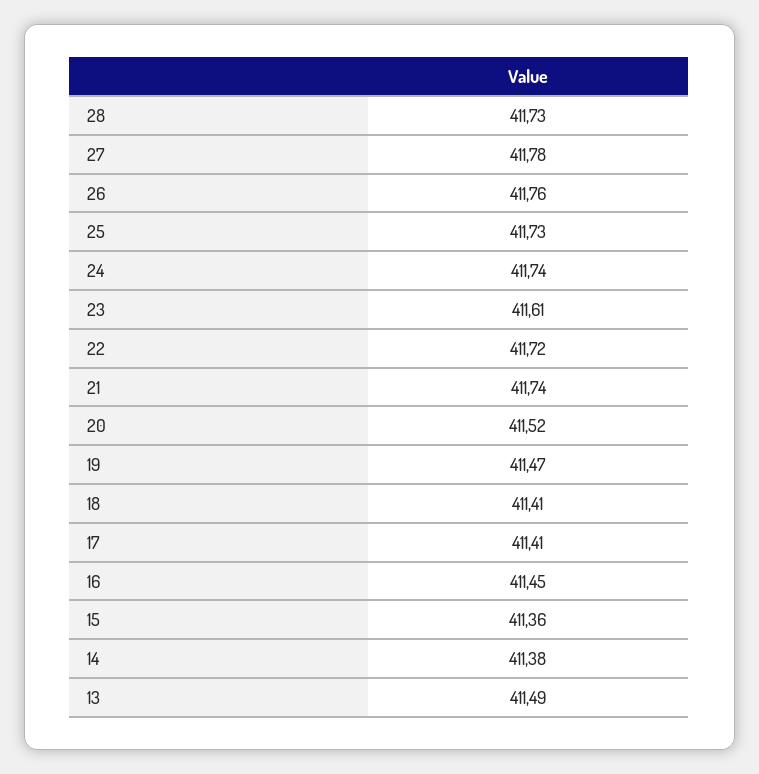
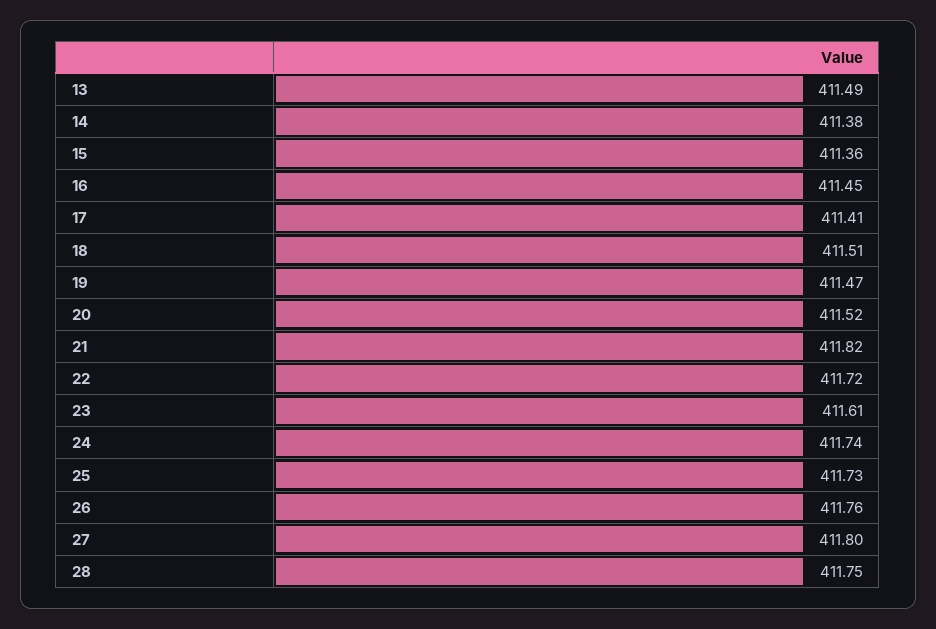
  {
-   "28": 411.73,
+   "28": 411.75,
-   "27": 411.78,
+   "27": 411.8,
    "26": 411.76,
    "25": 411.73,
    "24": 411.74,
    "23": 411.61,
    "22": 411.72,
-   "21": 411.74,
+   "21": 411.82,
    "20": 411.52,
    "19": 411.47,
-   "18": 411.41,
+   "18": 411.51,
    "17": 411.41,
    "16": 411.45,
    "15": 411.36,
    "14": 411.38,
    "13": 411.49
  }

